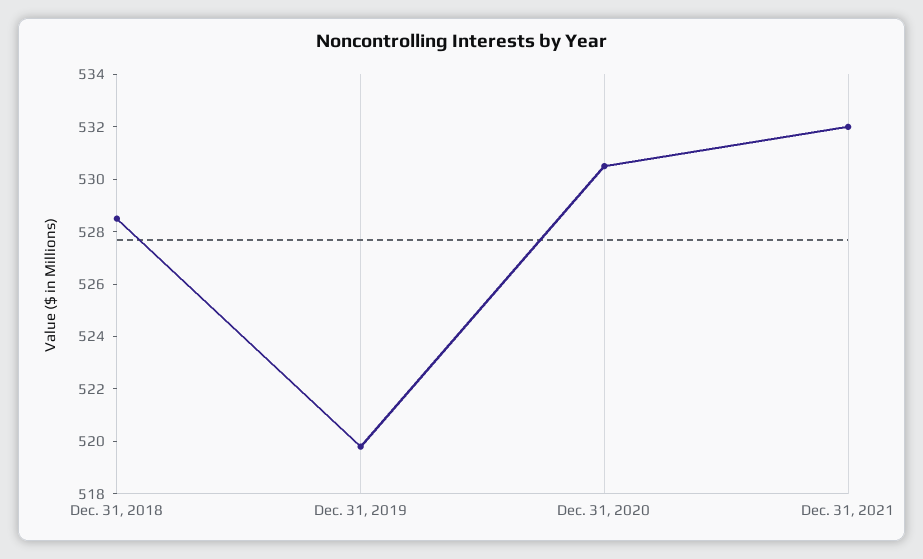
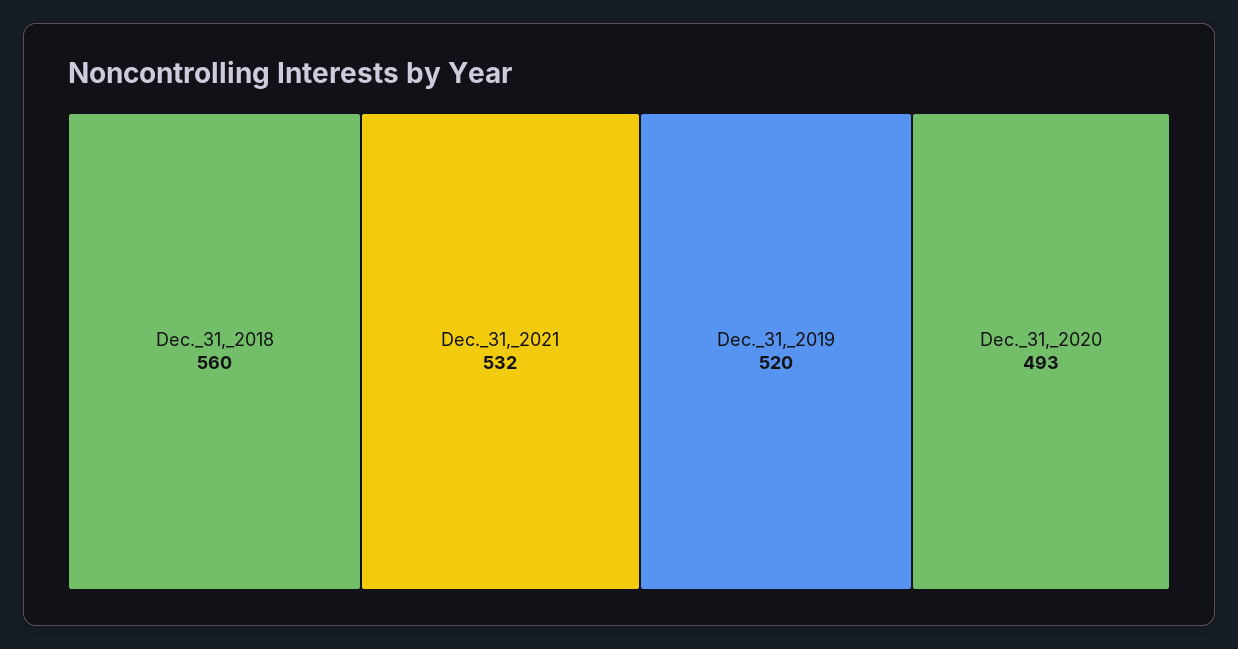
  {
-   "Dec. 31, 2018": 528.5,
+   "Dec. 31, 2018": 560,
    "Dec. 31, 2019": 520,
-   "Dec. 31, 2020": 530.5,
+   "Dec. 31, 2020": 493,
    "Dec. 31, 2021": 532
  }

